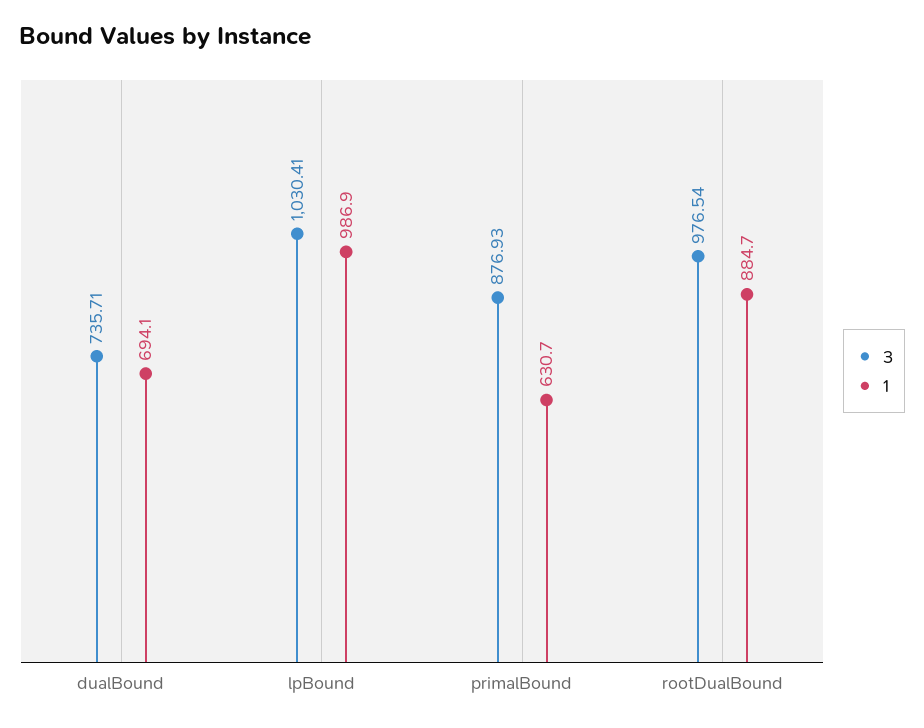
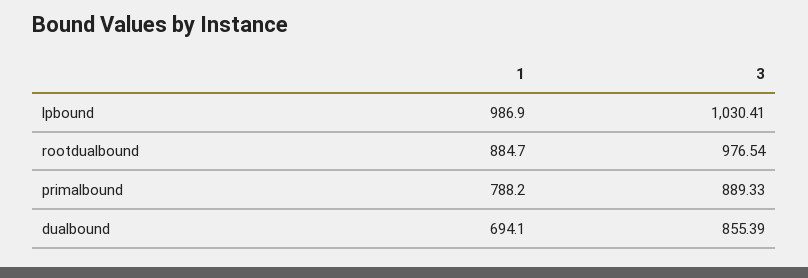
  {
    "3": {
-     "dualBound": 735.71,
+     "dualBound": 855.39,
      "lpBound": 1030.41,
-     "primalBound": 876.93,
+     "primalBound": 889.33,
      "rootDualBound": 976.54
    },
    "1": {
      "dualBound": 694.1,
      "lpBound": 986.9,
-     "primalBound": 630.7,
+     "primalBound": 788.2,
      "rootDualBound": 884.7
    }
  }

